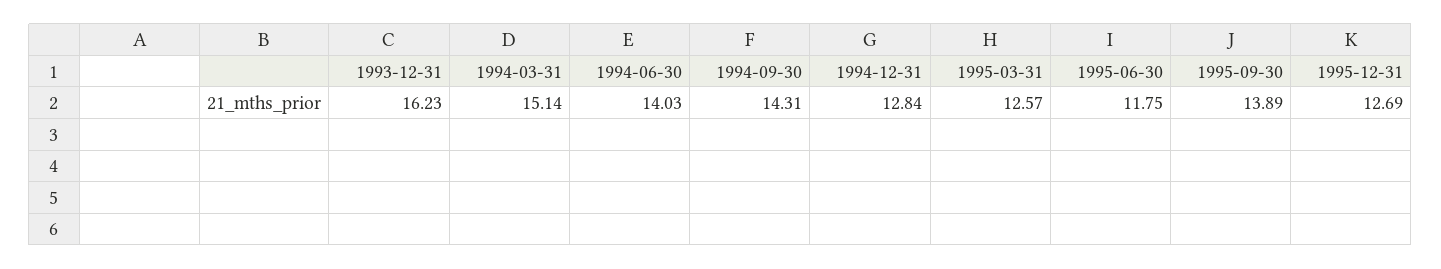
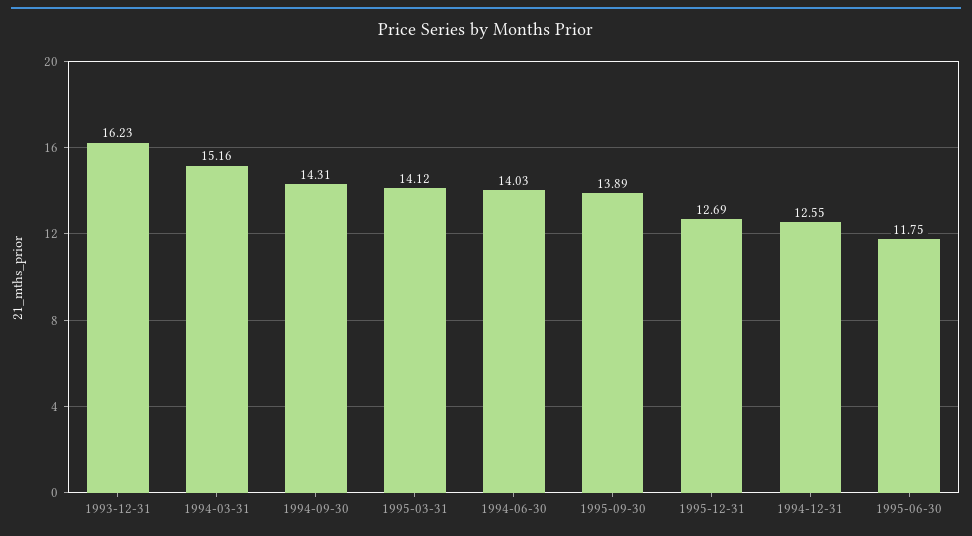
  {
    "1993-12-31": 16.23,
-   "1994-03-31": 15.14,
+   "1994-03-31": 15.16,
    "1994-06-30": 14.03,
    "1994-09-30": 14.31,
-   "1994-12-31": 12.84,
+   "1994-12-31": 12.55,
-   "1995-03-31": 12.57,
+   "1995-03-31": 14.12,
    "1995-06-30": 11.75,
    "1995-09-30": 13.89,
    "1995-12-31": 12.69
  }

